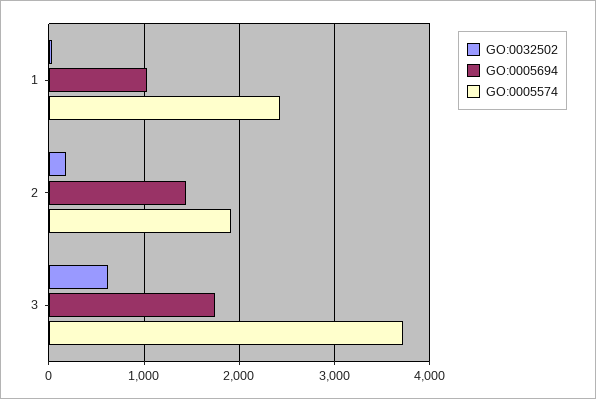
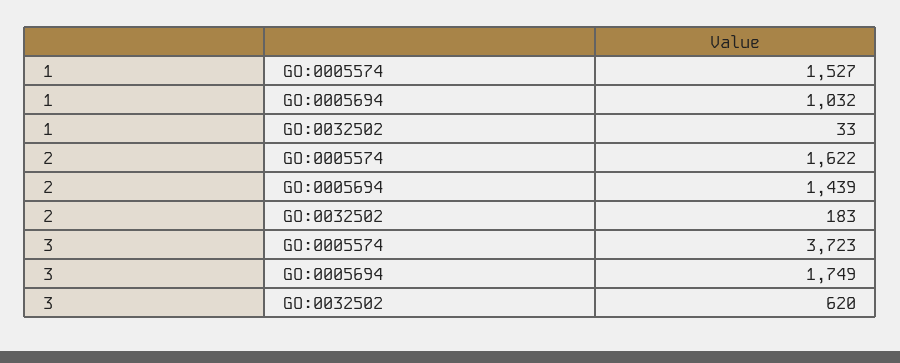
  {
    "GO:0032502": {
      "1": 33,
      "2": 183,
      "3": 620
    },
    "GO:0005694": {
      "1": 1032,
      "2": 1439,
      "3": 1749
    },
    "GO:0005574": {
-     "1": 2400,
+     "1": 1527,
-     "2": 1900,
+     "2": 1622,
      "3": 3723
    }
  }

